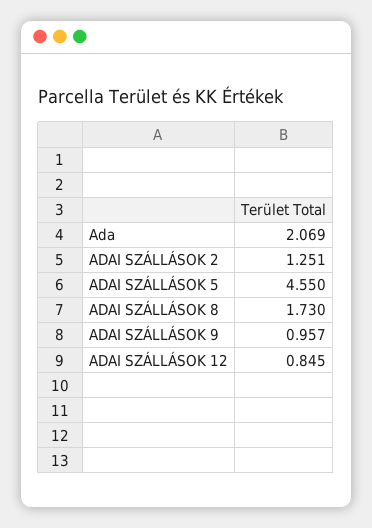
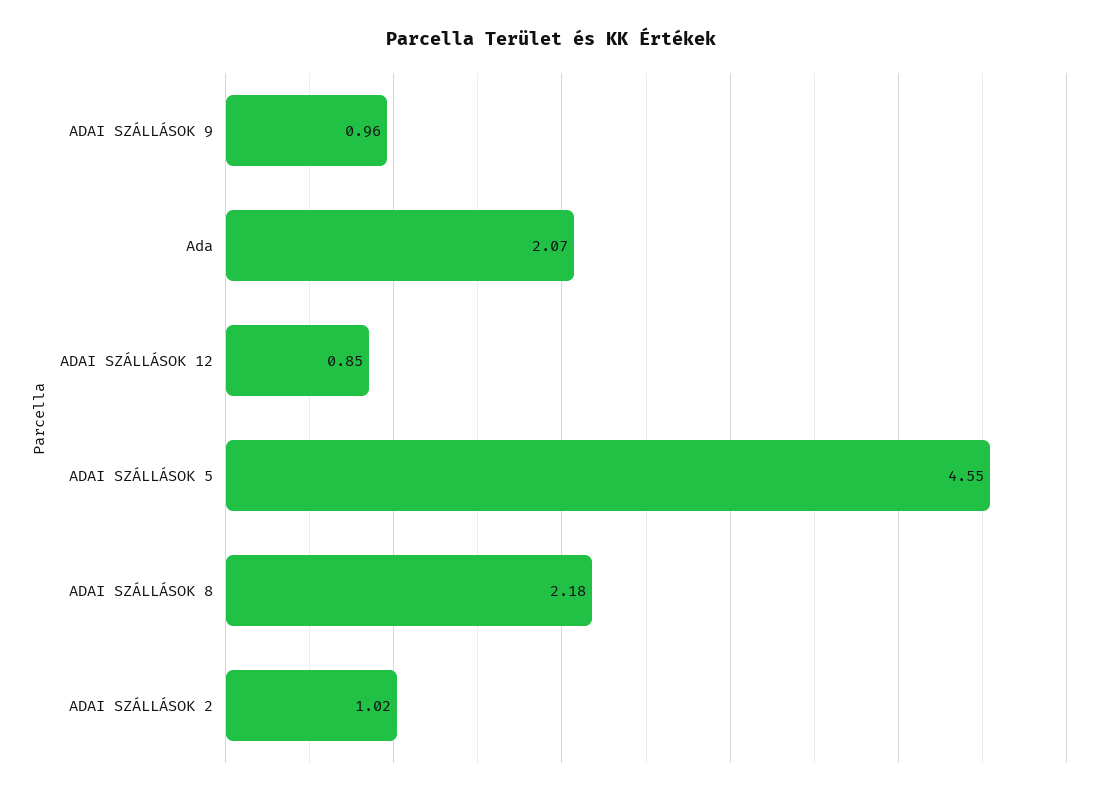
  {
    "Ada": 2.069,
-   "ADAI SZÁLLÁSOK 2": 1.251,
+   "ADAI SZÁLLÁSOK 2": 1.02,
    "ADAI SZÁLLÁSOK 5": 4.55,
-   "ADAI SZÁLLÁSOK 8": 1.73,
+   "ADAI SZÁLLÁSOK 8": 2.18,
    "ADAI SZÁLLÁSOK 9": 0.957,
    "ADAI SZÁLLÁSOK 12": 0.845
  }

